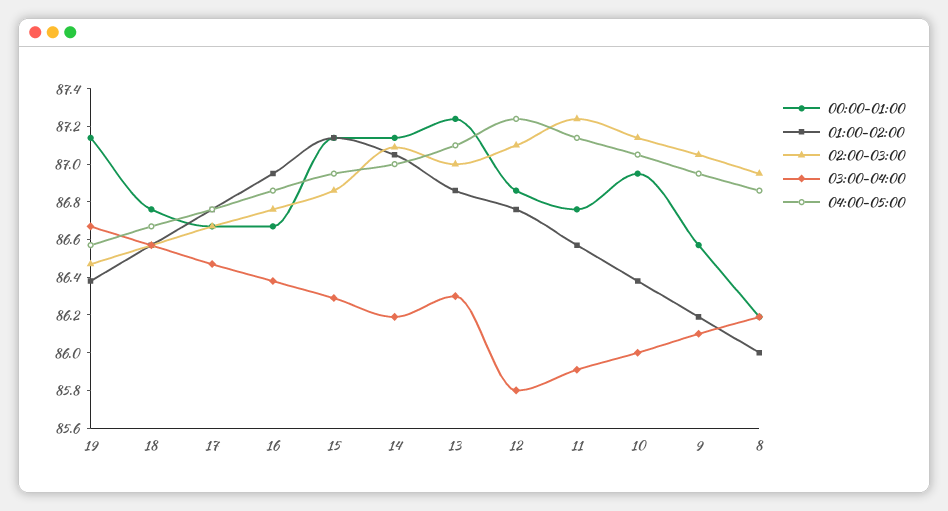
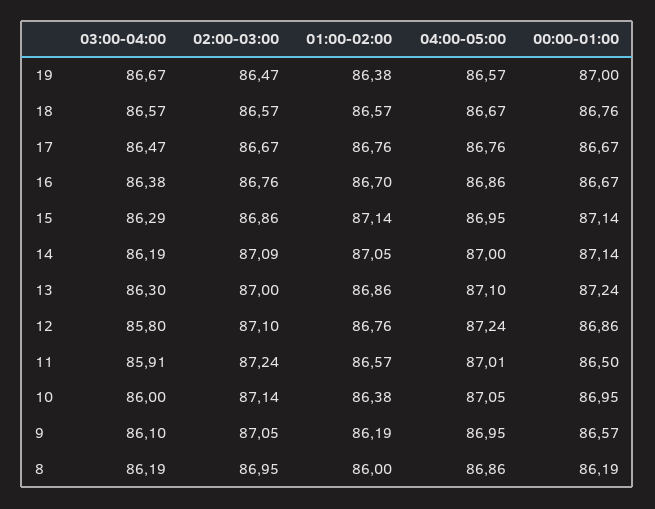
  {
    "00:00-01:00": {
-     "19": 87.15,
+     "19": 87,
      "18": 86.76,
      "17": 86.67,
      "16": 86.67,
      "15": 87.14,
      "14": 87.14,
      "13": 87.24,
      "12": 86.86,
-     "11": 86.75,
+     "11": 86.5,
      "10": 86.95,
      "9": 86.57,
      "8": 86.19
    },
    "01:00-02:00": {
      "19": 86.38,
      "18": 86.57,
      "17": 86.76,
-     "16": 86.95,
+     "16": 86.7,
      "15": 87.14,
      "14": 87.05,
      "13": 86.86,
      "12": 86.76,
      "11": 86.57,
      "10": 86.38,
      "9": 86.19,
      "8": 86
    },
    "02:00-03:00": {
      "19": 86.47,
      "18": 86.57,
      "17": 86.67,
      "16": 86.76,
      "15": 86.86,
      "14": 87.09,
      "13": 87,
      "12": 87.1,
      "11": 87.24,
      "10": 87.14,
      "9": 87.05,
      "8": 86.95
    },
    "03:00-04:00": {
      "19": 86.67,
      "18": 86.57,
      "17": 86.47,
      "16": 86.38,
      "15": 86.29,
      "14": 86.19,
      "13": 86.3,
      "12": 85.8,
      "11": 85.91,
      "10": 86,
      "9": 86.1,
      "8": 86.19
    },
    "04:00-05:00": {
      "19": 86.57,
      "18": 86.67,
      "17": 86.76,
      "16": 86.86,
      "15": 86.95,
      "14": 87,
      "13": 87.1,
      "12": 87.24,
-     "11": 87.15,
+     "11": 87.01,
      "10": 87.05,
      "9": 86.95,
      "8": 86.86
    }
  }

